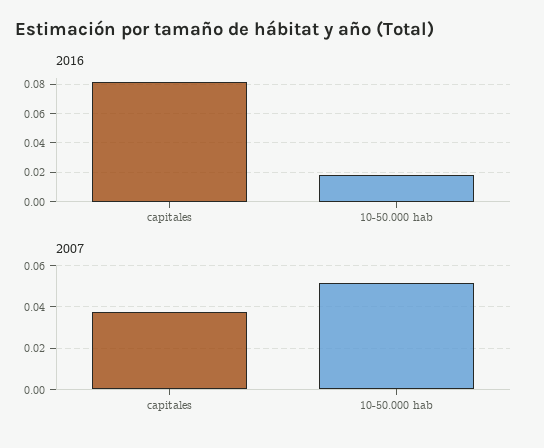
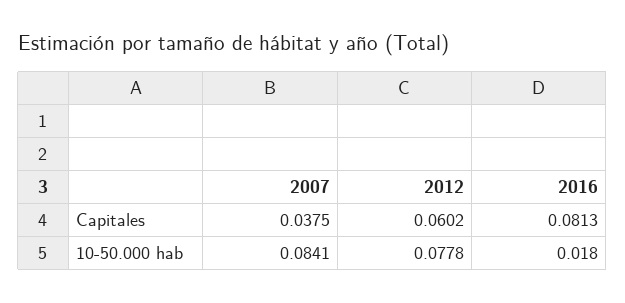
  {
    "2016": {
      "capitales": 0.0813,
      "10-50.000 hab": 0.018
    },
    "2007": {
      "capitales": 0.0375,
-     "10-50.000 hab": 0.05
+     "10-50.000 hab": 0.0841
-   }
+   },
+   "2012": {
+     "capitales": 0.0602,
+     "10-50.000 hab": 0.0778
+   }
  }

